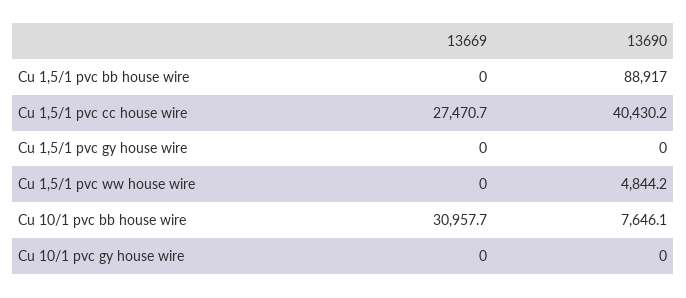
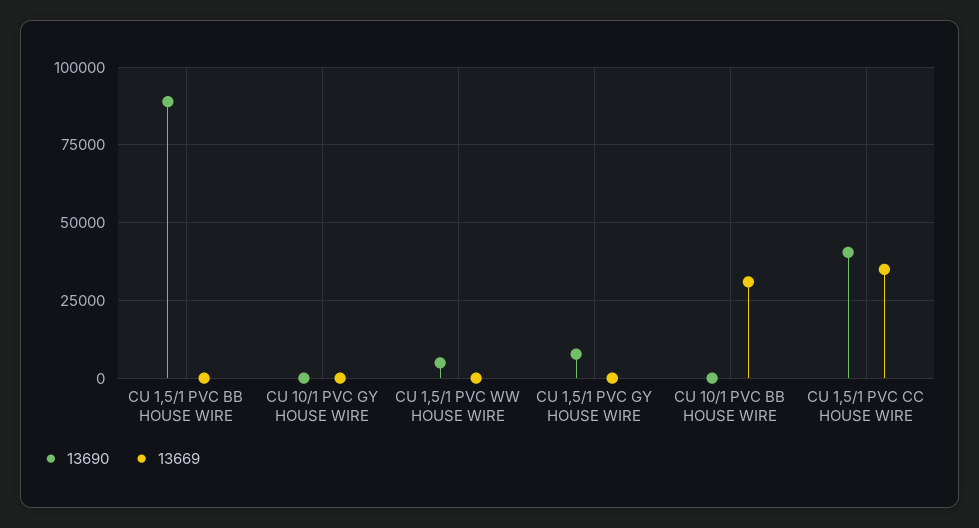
  {
    "13669": {
      "Cu 1,5/1 pvc bb house wire": 0,
-     "Cu 1,5/1 pvc cc house wire": 27470.7,
+     "Cu 1,5/1 pvc cc house wire": 35000,
      "Cu 1,5/1 pvc gy house wire": 0,
      "Cu 1,5/1 pvc ww house wire": 0,
      "Cu 10/1 pvc bb house wire": 30957.7,
      "Cu 10/1 pvc gy house wire": 0
    },
    "13690": {
      "Cu 1,5/1 pvc bb house wire": 88917,
      "Cu 1,5/1 pvc cc house wire": 40430.2,
-     "Cu 1,5/1 pvc gy house wire": 0,
+     "Cu 1,5/1 pvc gy house wire": 7500,
      "Cu 1,5/1 pvc ww house wire": 4844.2,
-     "Cu 10/1 pvc bb house wire": 7646.1,
+     "Cu 10/1 pvc bb house wire": 0,
      "Cu 10/1 pvc gy house wire": 0
    }
  }

